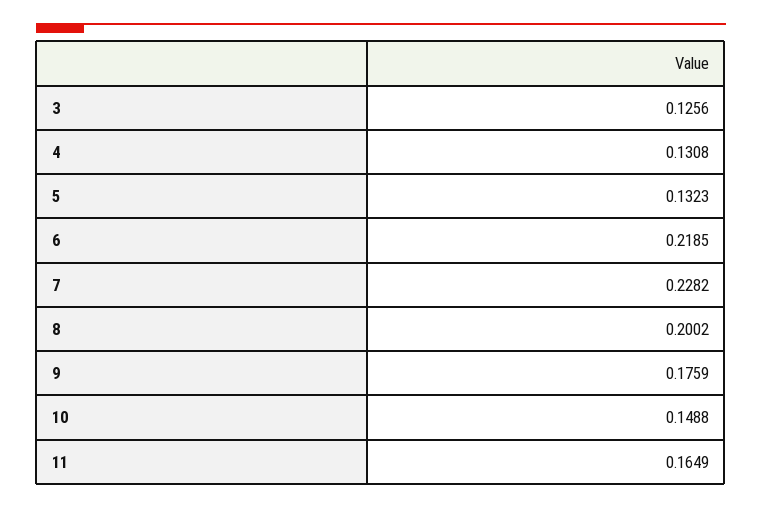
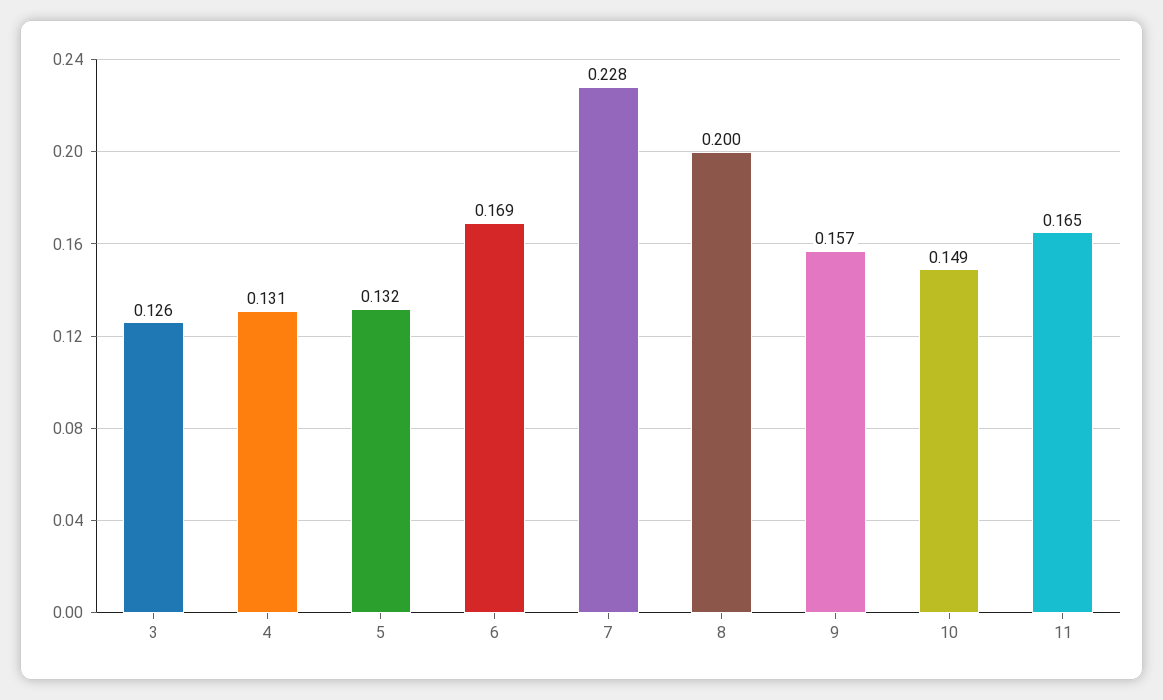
  {
    "3": 0.1256,
    "4": 0.1308,
    "5": 0.1323,
-   "6": 0.2185,
+   "6": 0.169,
    "7": 0.2282,
    "8": 0.2002,
-   "9": 0.1759,
+   "9": 0.157,
    "10": 0.1488,
    "11": 0.1649
  }

